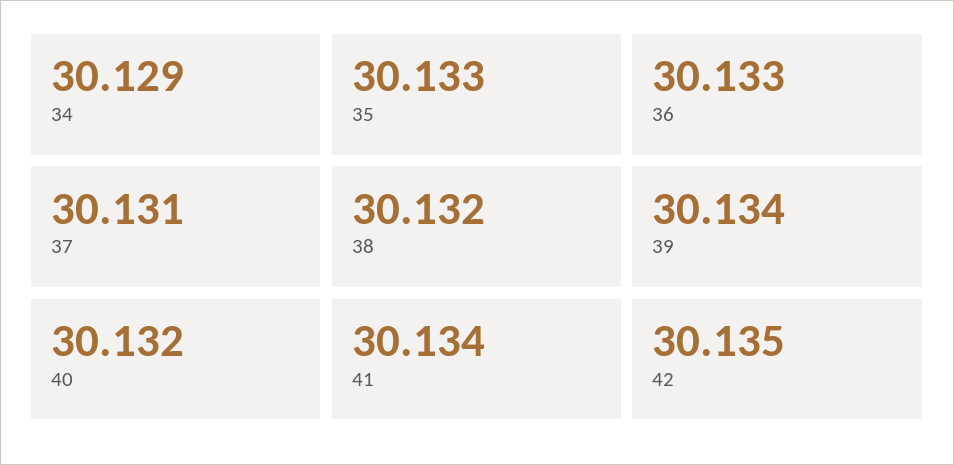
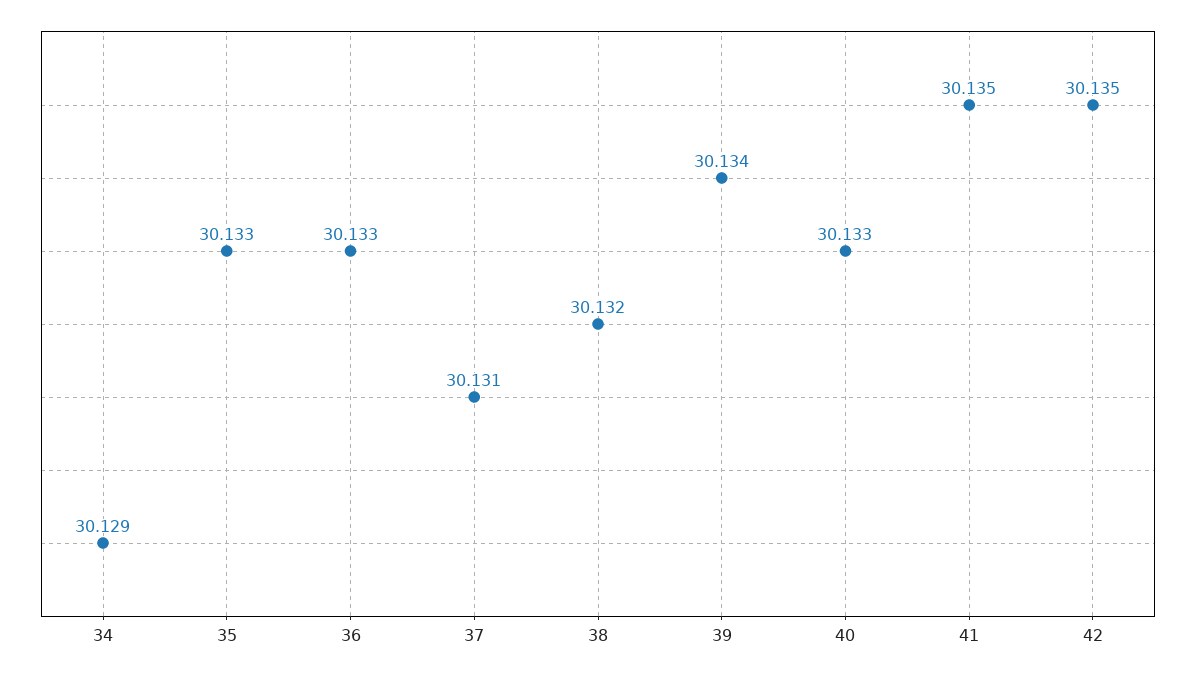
  {
    "34": 30.129,
    "35": 30.133,
    "36": 30.133,
    "37": 30.131,
    "38": 30.132,
    "39": 30.134,
-   "40": 30.132,
+   "40": 30.133,
-   "41": 30.134,
+   "41": 30.135,
    "42": 30.135
  }

